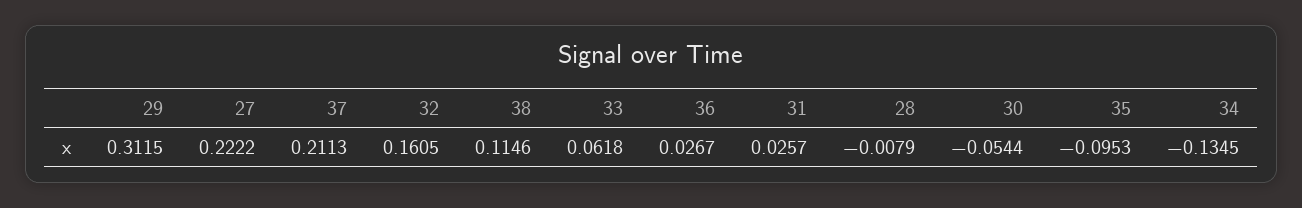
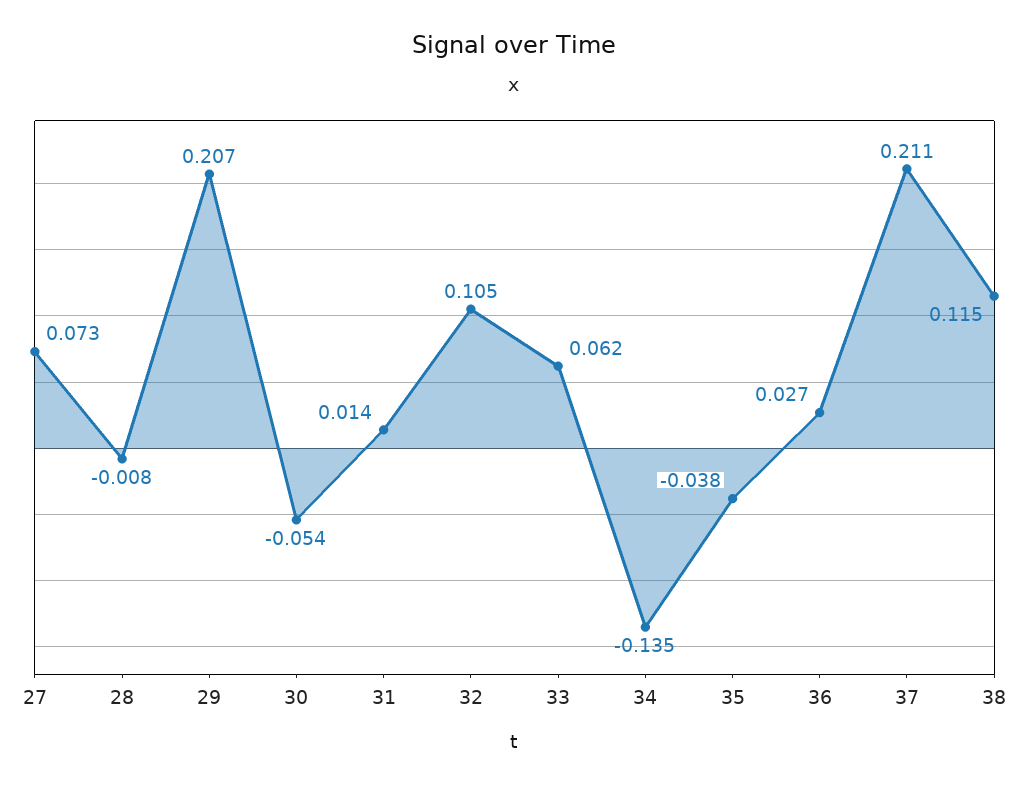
  {
-   "29": 0.3115,
+   "29": 0.207,
-   "27": 0.2222,
+   "27": 0.073,
    "37": 0.2113,
-   "32": 0.1605,
+   "32": 0.105,
    "38": 0.1146,
    "33": 0.0618,
    "36": 0.0267,
-   "31": 0.0257,
+   "31": 0.014,
    "28": -0.0079,
    "30": -0.0544,
-   "35": -0.0953,
+   "35": -0.038,
    "34": -0.1345
  }

